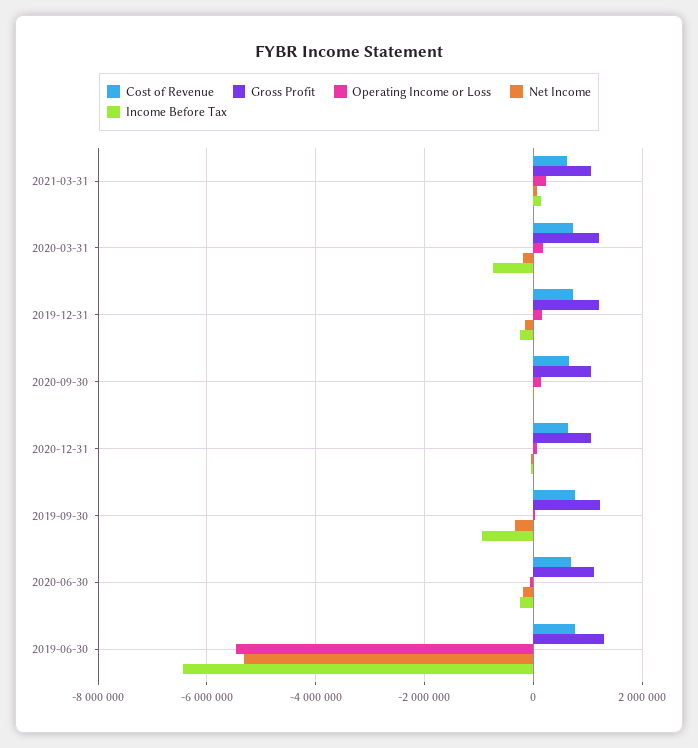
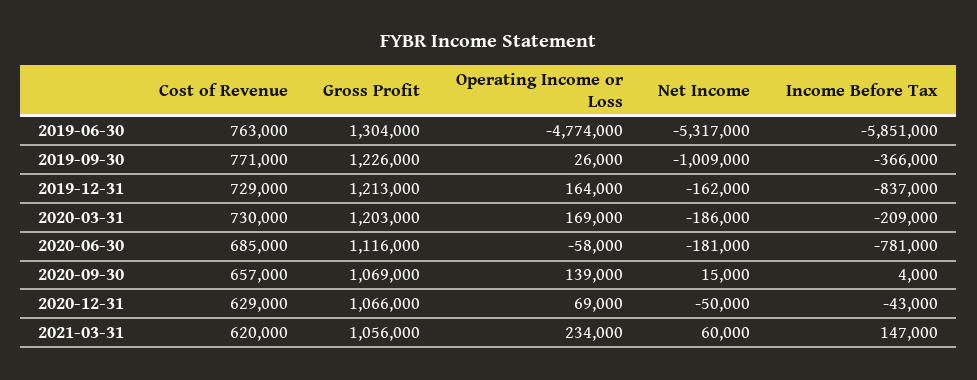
  {
    "Cost of Revenue": {
      "2021-03-31": 620000,
      "2020-03-31": 730000,
      "2019-12-31": 729000,
      "2020-09-30": 657000,
      "2020-12-31": 629000,
      "2019-09-30": 771000,
      "2020-06-30": 685000,
      "2019-06-30": 763000
    },
    "Gross Profit": {
      "2021-03-31": 1056000,
      "2020-03-31": 1203000,
      "2019-12-31": 1213000,
      "2020-09-30": 1069000,
      "2020-12-31": 1066000,
      "2019-09-30": 1226000,
      "2020-06-30": 1116000,
      "2019-06-30": 1304000
    },
    "Operating Income or Loss": {
      "2021-03-31": 234000,
      "2020-03-31": 169000,
      "2019-12-31": 164000,
      "2020-09-30": 139000,
      "2020-12-31": 69000,
      "2019-09-30": 26000,
      "2020-06-30": -58000,
-     "2019-06-30": -5400000
+     "2019-06-30": -4774000
    },
    "Net Income": {
      "2021-03-31": 60000,
      "2020-03-31": -186000,
      "2019-12-31": -162000,
      "2020-09-30": 15000,
      "2020-12-31": -50000,
-     "2019-09-30": -400000,
+     "2019-09-30": -1009000,
      "2020-06-30": -181000,
      "2019-06-30": -5317000
    },
    "Income Before Tax": {
      "2021-03-31": 147000,
-     "2020-03-31": -800000,
+     "2020-03-31": -209000,
-     "2019-12-31": -200000,
+     "2019-12-31": -837000,
      "2020-09-30": 4000,
      "2020-12-31": -43000,
-     "2019-09-30": -1000000,
+     "2019-09-30": -366000,
-     "2020-06-30": -200000,
+     "2020-06-30": -781000,
-     "2019-06-30": -6400000
+     "2019-06-30": -5851000
    }
  }

